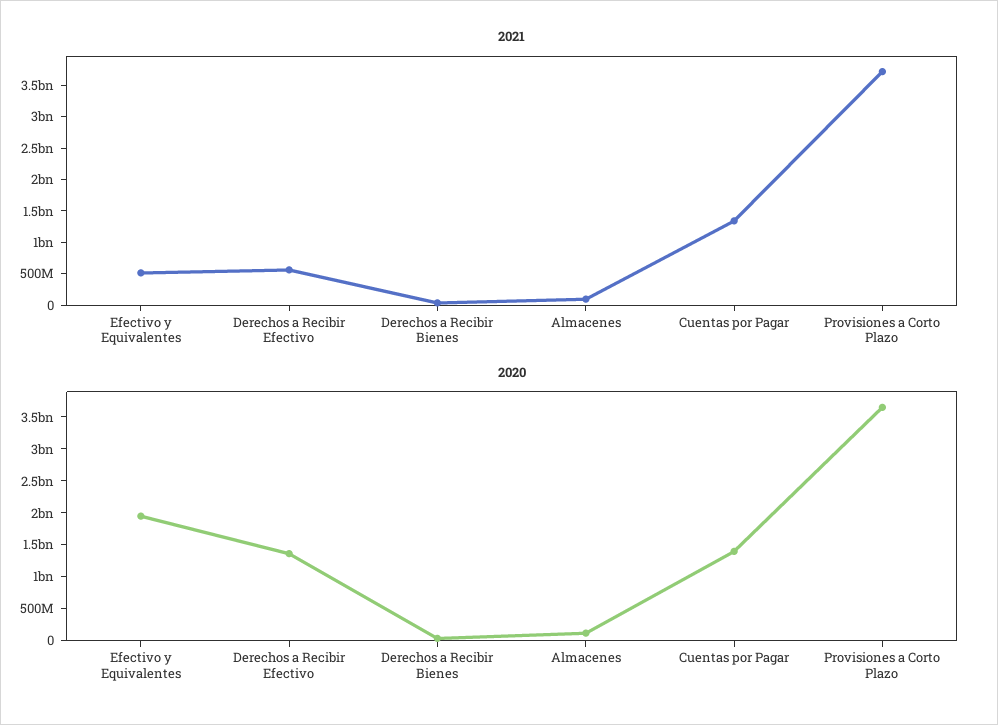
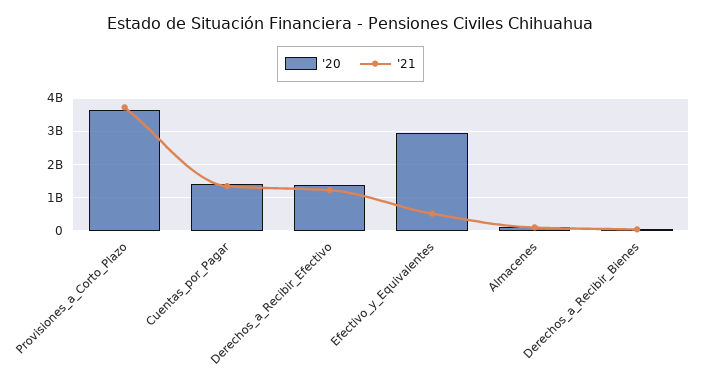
  {
    "2021": {
      "Efectivo y Equivalentes": 600000000,
-     "Derechos a Recibir Efectivo": 500000000,
+     "Derechos a Recibir Efectivo": 1200000000,
      "Derechos a Recibir Bienes": 0,
      "Almacenes": 0,
      "Cuentas por Pagar": 1400000000,
      "Provisiones a Corto Plazo": 3800000000
    },
    "2020": {
-     "Efectivo y Equivalentes": 2000000000,
+     "Efectivo y Equivalentes": 3000000000,
      "Derechos a Recibir Efectivo": 1400000000,
      "Derechos a Recibir Bienes": 0,
      "Almacenes": 200000000,
      "Cuentas por Pagar": 1400000000,
      "Provisiones a Corto Plazo": 3600000000
    }
  }

